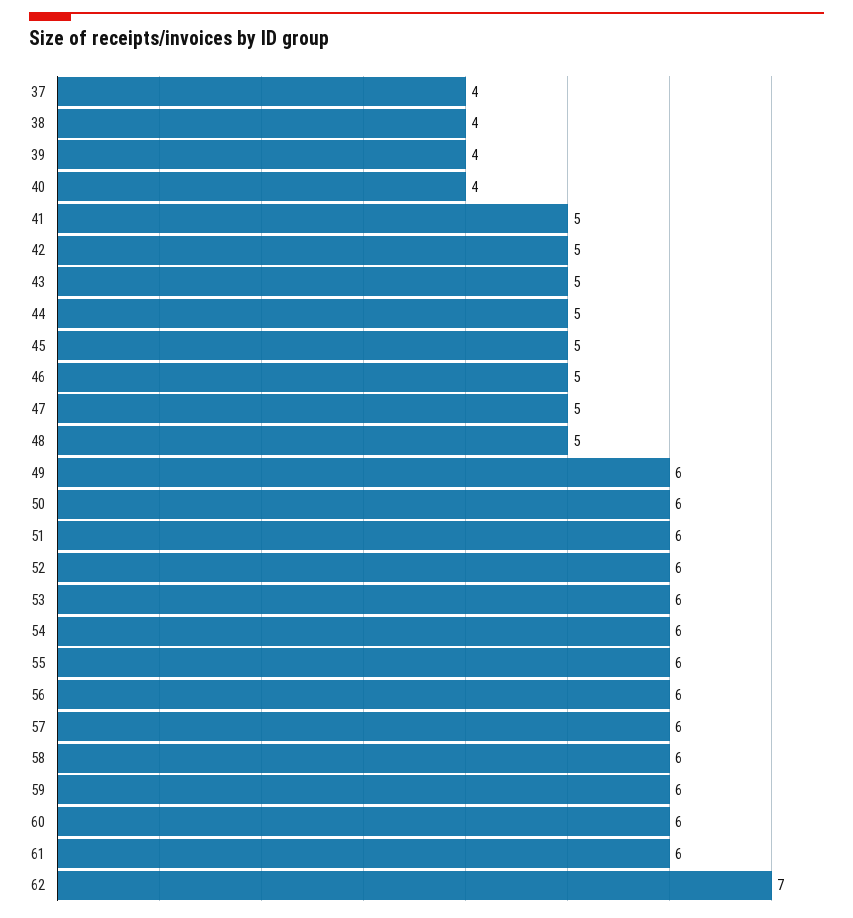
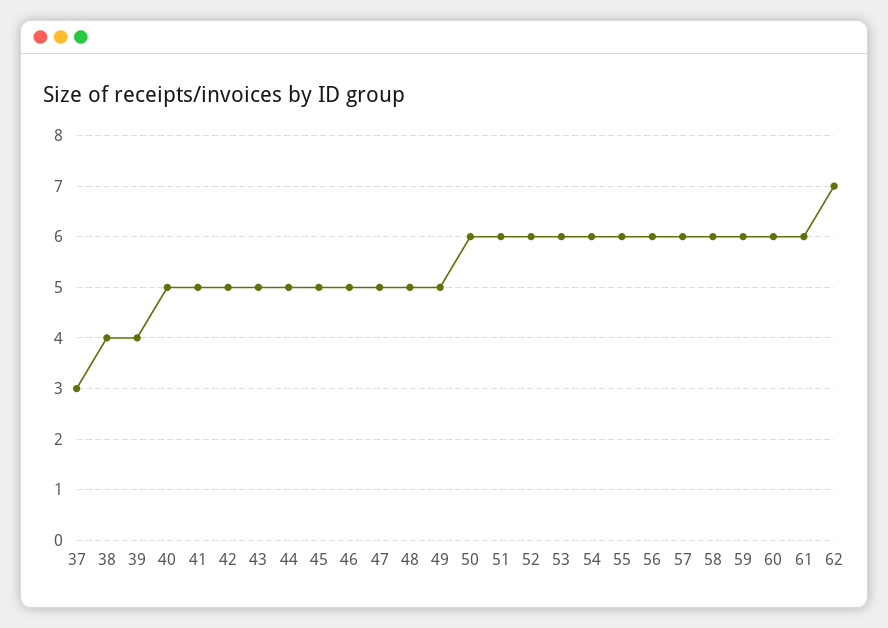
  {
-   "37": 4,
+   "37": 3,
    "38": 4,
    "39": 4,
-   "40": 4,
+   "40": 5,
    "41": 5,
    "42": 5,
    "43": 5,
    "44": 5,
    "45": 5,
    "46": 5,
    "47": 5,
    "48": 5,
-   "49": 6,
+   "49": 5,
    "50": 6,
    "51": 6,
    "52": 6,
    "53": 6,
    "54": 6,
    "55": 6,
    "56": 6,
    "57": 6,
    "58": 6,
    "59": 6,
    "60": 6,
    "61": 6,
    "62": 7
  }

